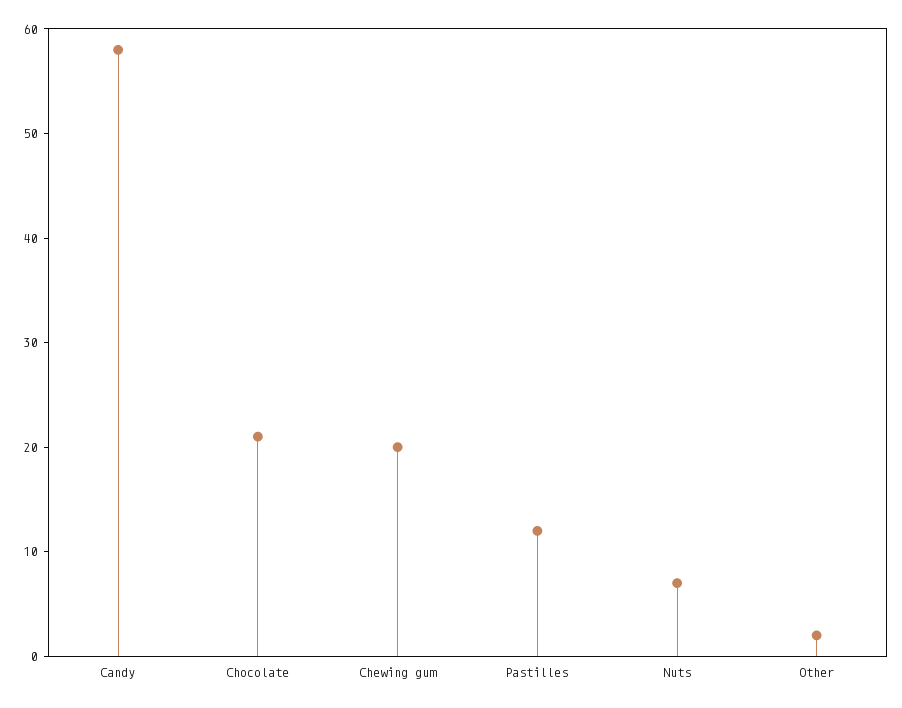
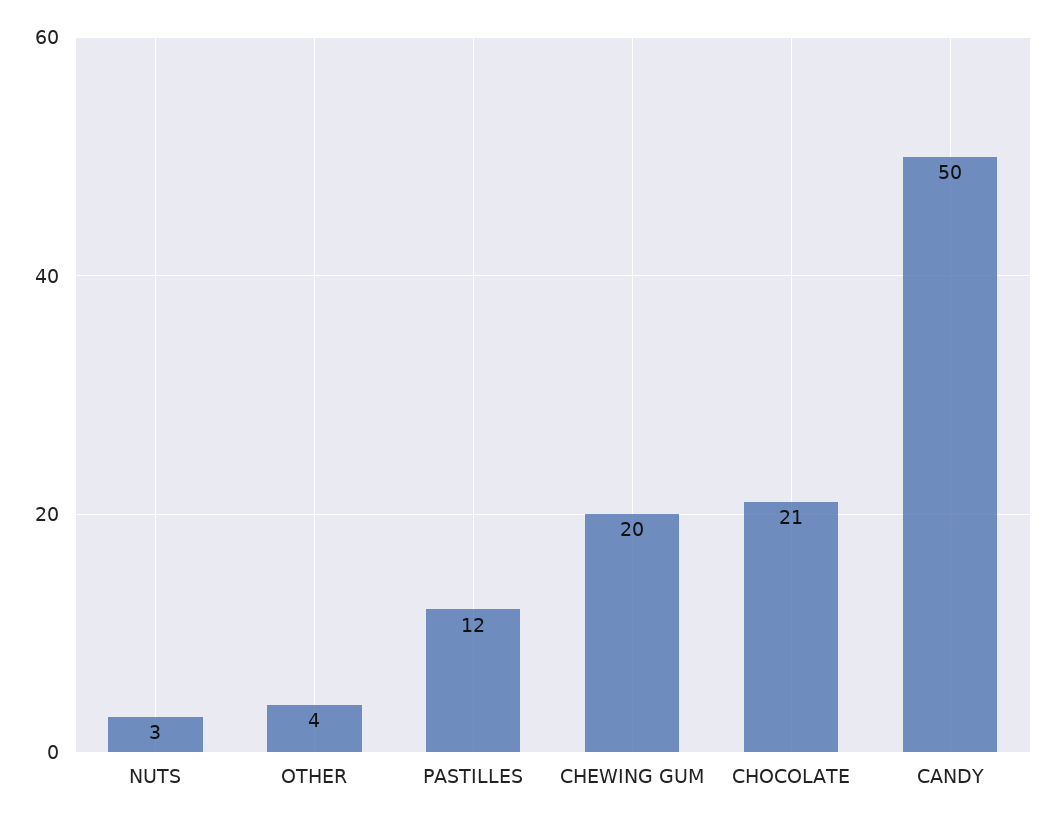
  {
-   "Candy": 58,
+   "Candy": 50,
    "Chocolate": 21,
    "Chewing gum": 20,
    "Pastilles": 12,
-   "Nuts": 7,
+   "Nuts": 3,
-   "Other": 2
+   "Other": 4
  }

